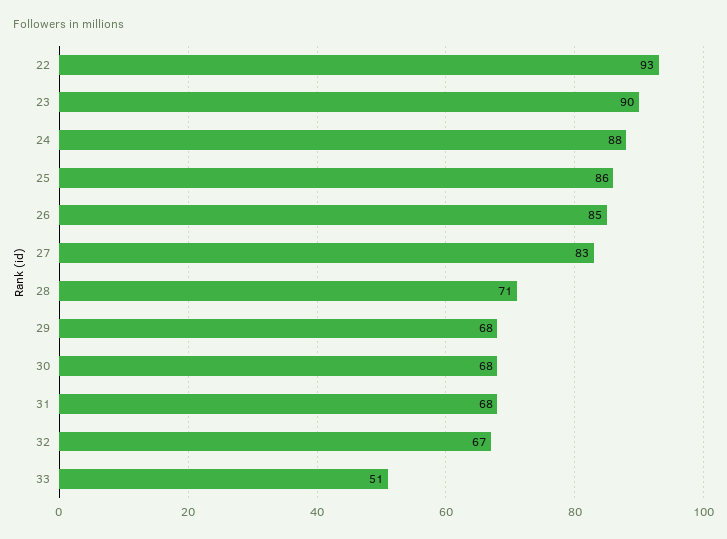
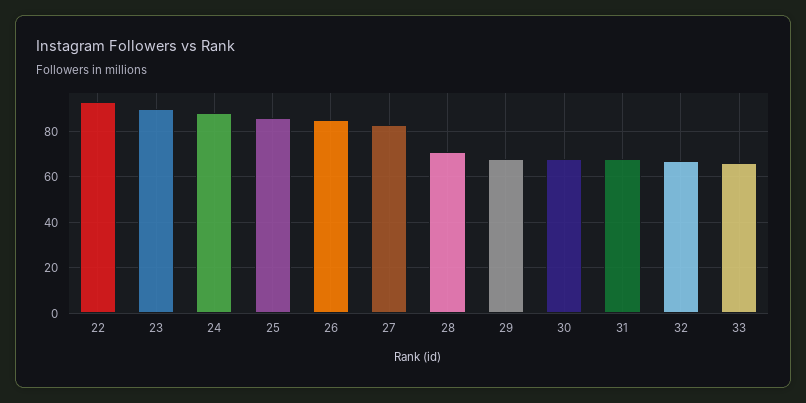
  {
    "22": 93,
    "23": 90,
    "24": 88,
    "25": 86,
    "26": 85,
    "27": 83,
    "28": 71,
    "29": 68,
    "30": 68,
    "31": 68,
    "32": 67,
-   "33": 51
+   "33": 65
  }

